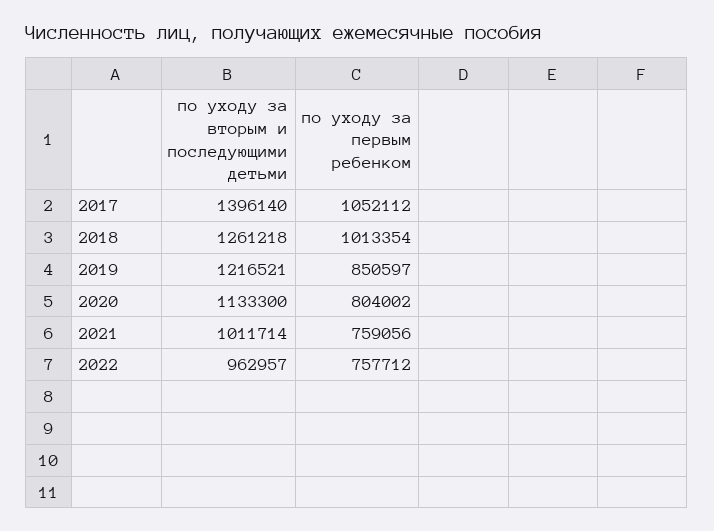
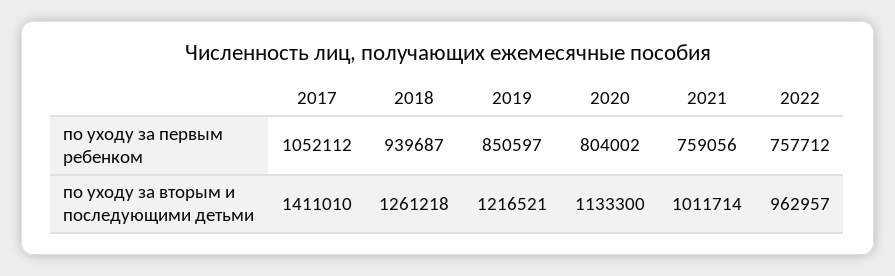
  {
    "по уходу за вторым и последующими детьми": {
-     "2017": 1396140,
+     "2017": 1411010,
      "2018": 1261218,
      "2019": 1216521,
      "2020": 1133300,
      "2021": 1011714,
      "2022": 962957
    },
    "по уходу за первым ребенком": {
      "2017": 1052112,
-     "2018": 1013354,
+     "2018": 939687,
      "2019": 850597,
      "2020": 804002,
      "2021": 759056,
      "2022": 757712
    }
  }

